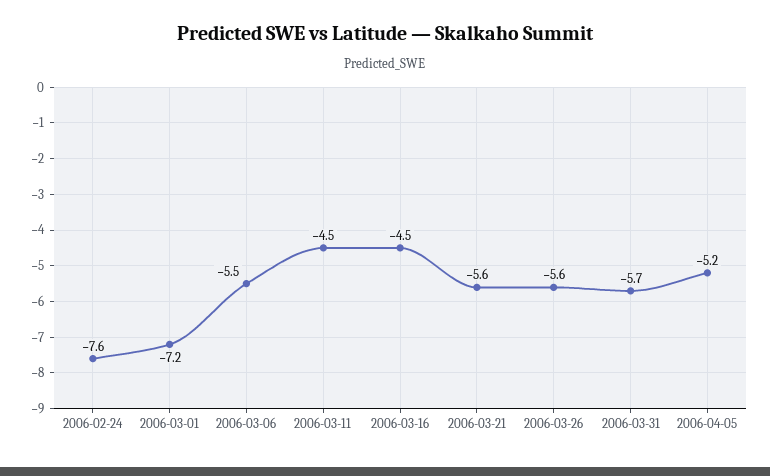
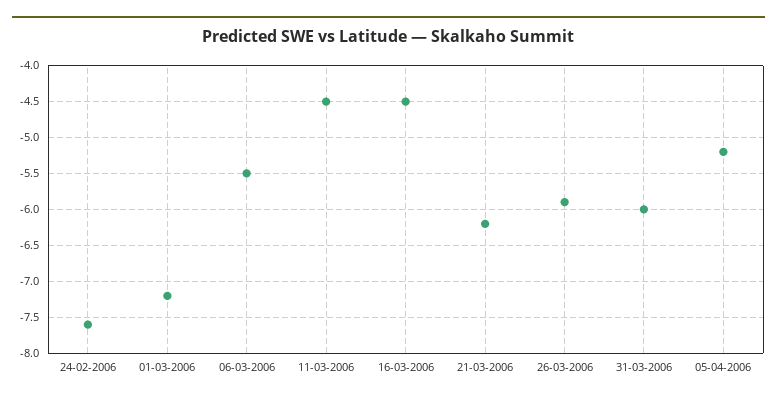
  {
    "2006-02-24": -7.6,
    "2006-03-01": -7.2,
    "2006-03-06": -5.5,
    "2006-03-11": -4.5,
    "2006-03-16": -4.5,
-   "2006-03-21": -5.6,
+   "2006-03-21": -6.2,
-   "2006-03-26": -5.6,
+   "2006-03-26": -5.9,
-   "2006-03-31": -5.7,
+   "2006-03-31": -6,
    "2006-04-05": -5.2
  }

